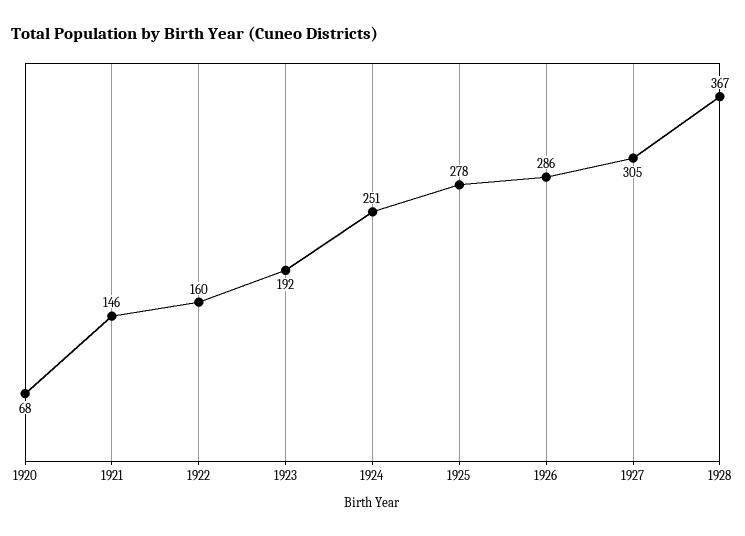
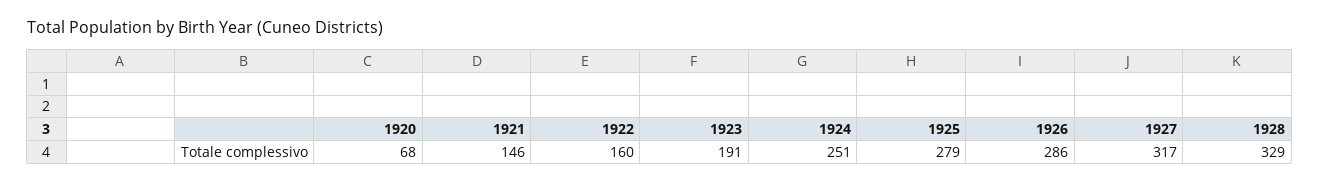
  {
    "1920": 68,
    "1921": 146,
    "1922": 160,
-   "1923": 192,
+   "1923": 191,
    "1924": 251,
-   "1925": 278,
+   "1925": 279,
    "1926": 286,
-   "1927": 305,
+   "1927": 317,
-   "1928": 367
+   "1928": 329
  }

